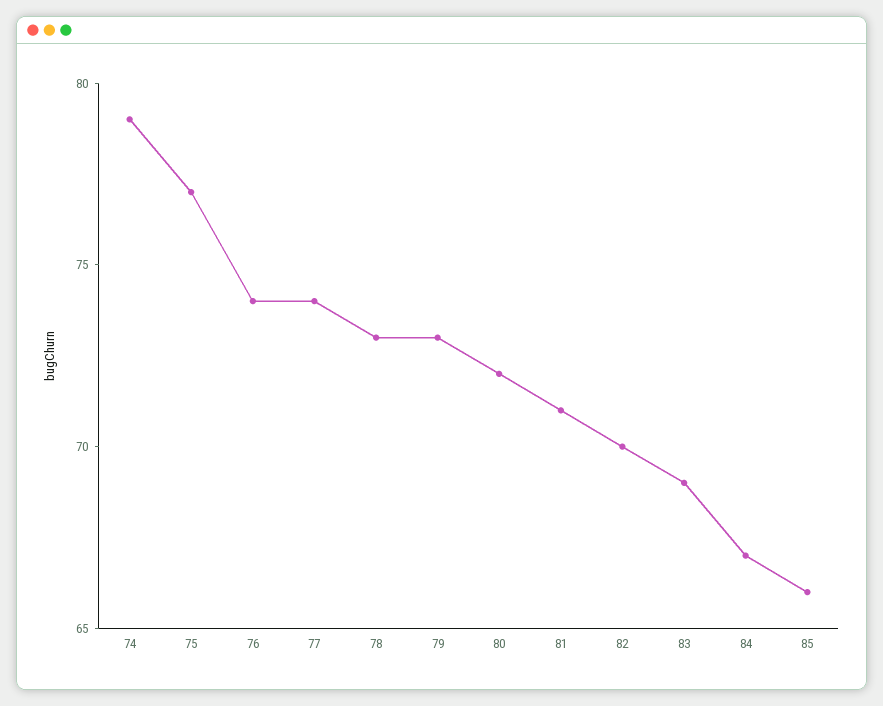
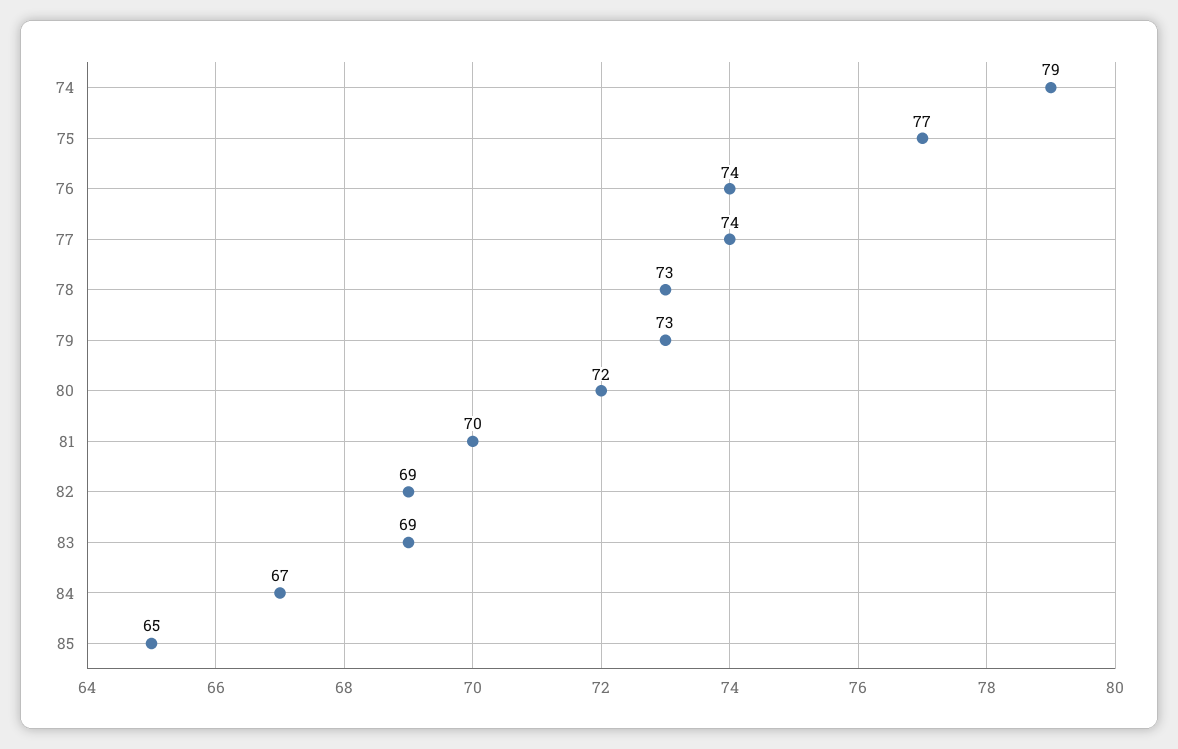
  {
    "74": 79,
    "75": 77,
    "76": 74,
    "77": 74,
    "78": 73,
    "79": 73,
    "80": 72,
-   "81": 71,
+   "81": 70,
-   "82": 70,
+   "82": 69,
    "83": 69,
    "84": 67,
-   "85": 66
+   "85": 65
  }

